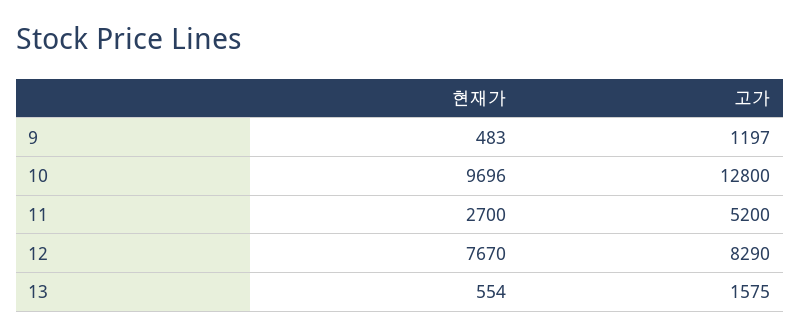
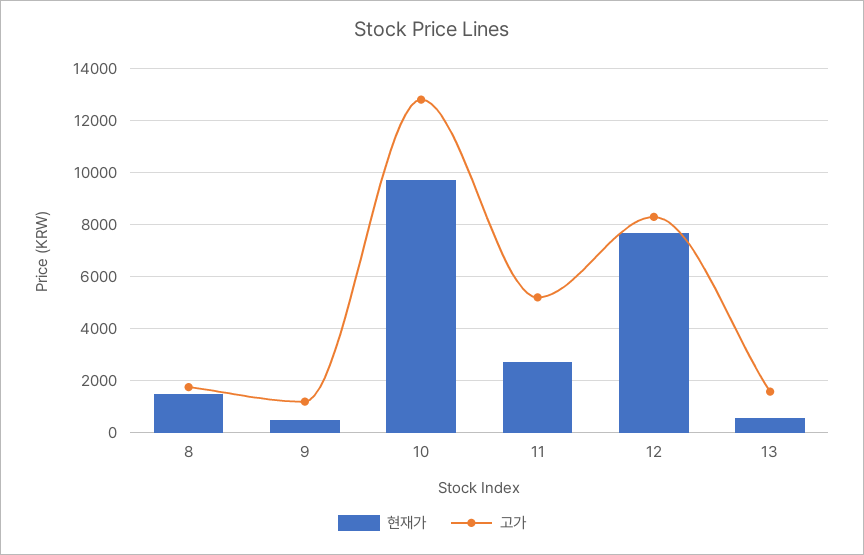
  {
    "현재가": {
      "9": 483,
      "10": 9696,
      "11": 2700,
      "12": 7670,
-     "13": 554
+     "13": 554,
+     "8": 1500
    },
    "고가": {
      "9": 1197,
      "10": 12800,
      "11": 5200,
      "12": 8290,
-     "13": 1575
+     "13": 1575,
+     "8": 1750
    }
  }

